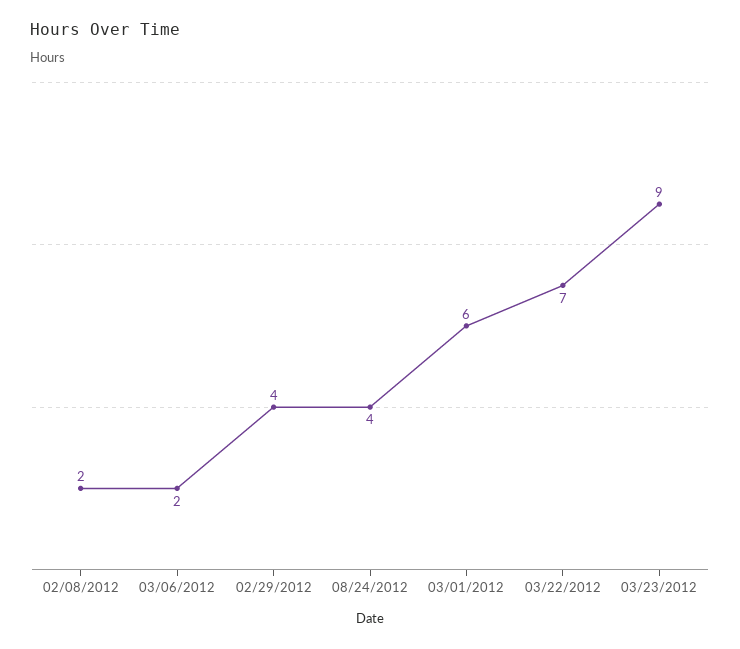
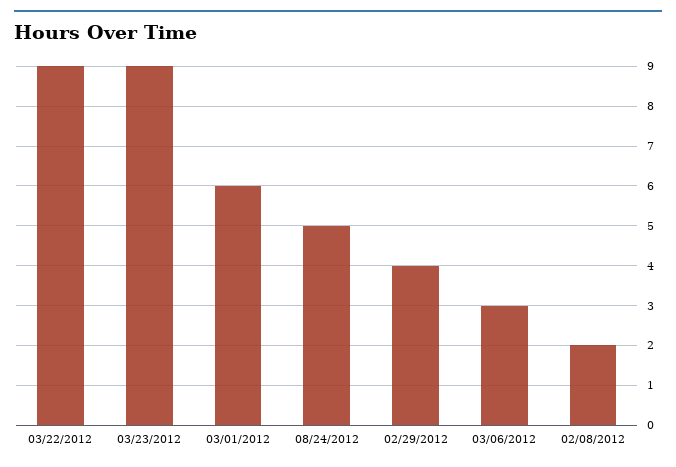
  {
    "02/08/2012": 2,
-   "03/06/2012": 2,
+   "03/06/2012": 3,
    "02/29/2012": 4,
-   "08/24/2012": 4,
+   "08/24/2012": 5,
    "03/01/2012": 6,
-   "03/22/2012": 7,
+   "03/22/2012": 9,
    "03/23/2012": 9
  }

